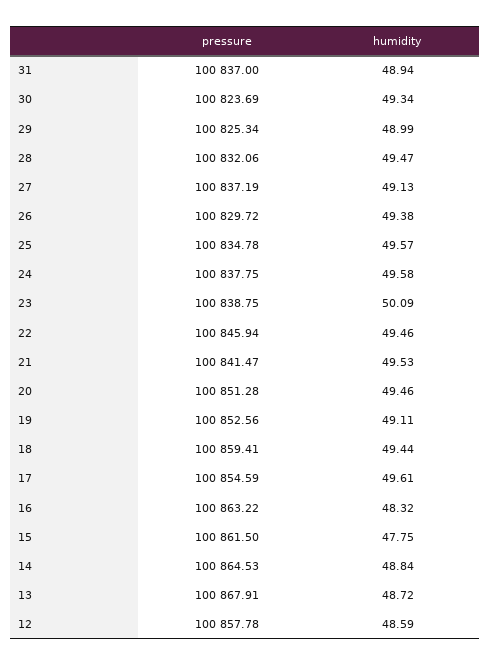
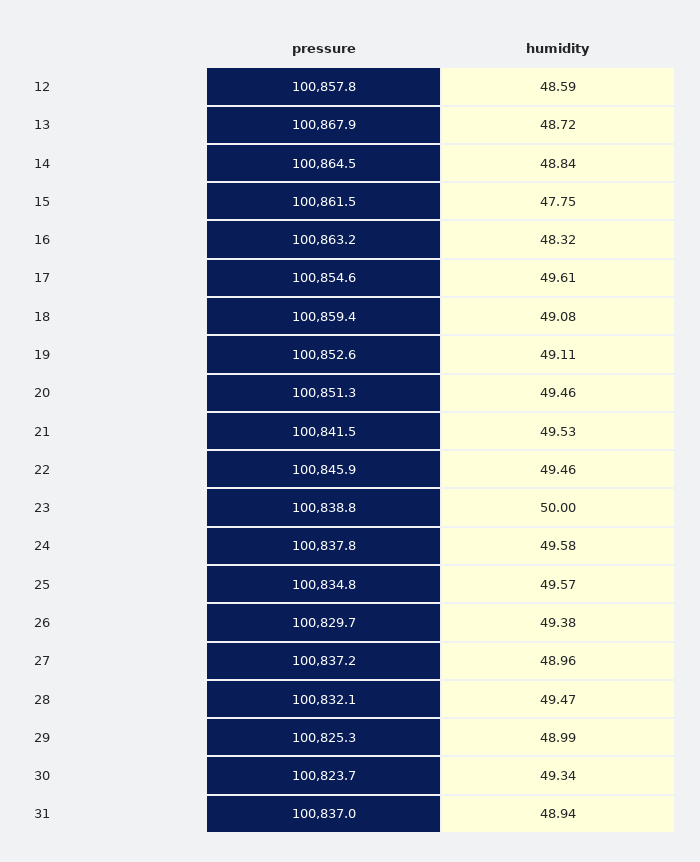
  {
    "pressure": {
      "31": 100837,
      "30": 100823.69,
      "29": 100825.34,
      "28": 100832.06,
      "27": 100837.19,
      "26": 100829.72,
      "25": 100834.78,
      "24": 100837.75,
      "23": 100838.75,
      "22": 100845.94,
      "21": 100841.47,
      "20": 100851.28,
      "19": 100852.56,
      "18": 100859.41,
      "17": 100854.59,
      "16": 100863.22,
      "15": 100861.5,
      "14": 100864.53,
      "13": 100867.91,
      "12": 100857.78
    },
    "humidity": {
      "31": 48.94,
      "30": 49.34,
      "29": 48.99,
      "28": 49.47,
-     "27": 49.13,
+     "27": 48.96,
      "26": 49.38,
      "25": 49.57,
      "24": 49.58,
-     "23": 50.09,
+     "23": 50,
      "22": 49.46,
      "21": 49.53,
      "20": 49.46,
      "19": 49.11,
-     "18": 49.44,
+     "18": 49.08,
      "17": 49.61,
      "16": 48.32,
      "15": 47.75,
      "14": 48.84,
      "13": 48.72,
      "12": 48.59
    }
  }

